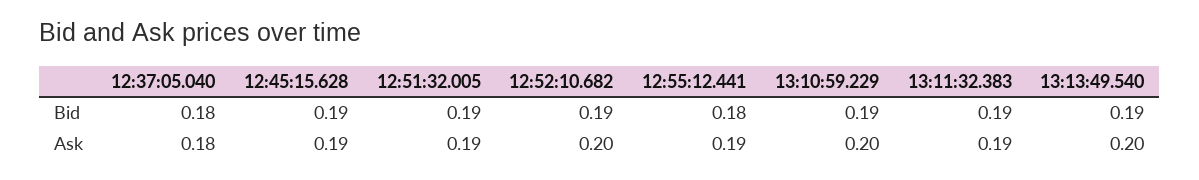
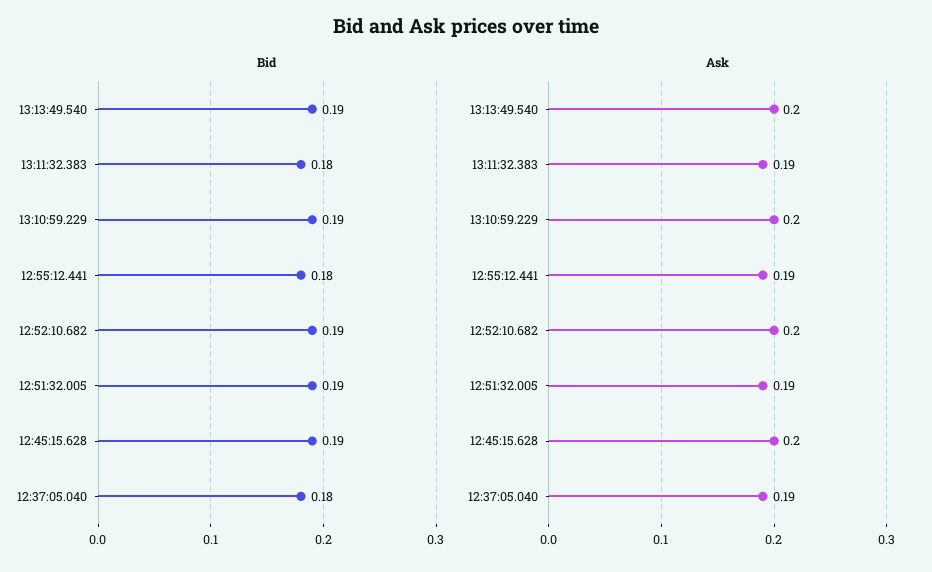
  {
    "Bid": {
      "12:37:05.040": 0.18,
      "12:45:15.628": 0.19,
      "12:51:32.005": 0.19,
      "12:52:10.682": 0.19,
      "12:55:12.441": 0.18,
      "13:10:59.229": 0.19,
-     "13:11:32.383": 0.19,
+     "13:11:32.383": 0.18,
      "13:13:49.540": 0.19
    },
    "Ask": {
-     "12:37:05.040": 0.18,
+     "12:37:05.040": 0.19,
-     "12:45:15.628": 0.19,
+     "12:45:15.628": 0.2,
      "12:51:32.005": 0.19,
      "12:52:10.682": 0.2,
      "12:55:12.441": 0.19,
      "13:10:59.229": 0.2,
      "13:11:32.383": 0.19,
      "13:13:49.540": 0.2
    }
  }

